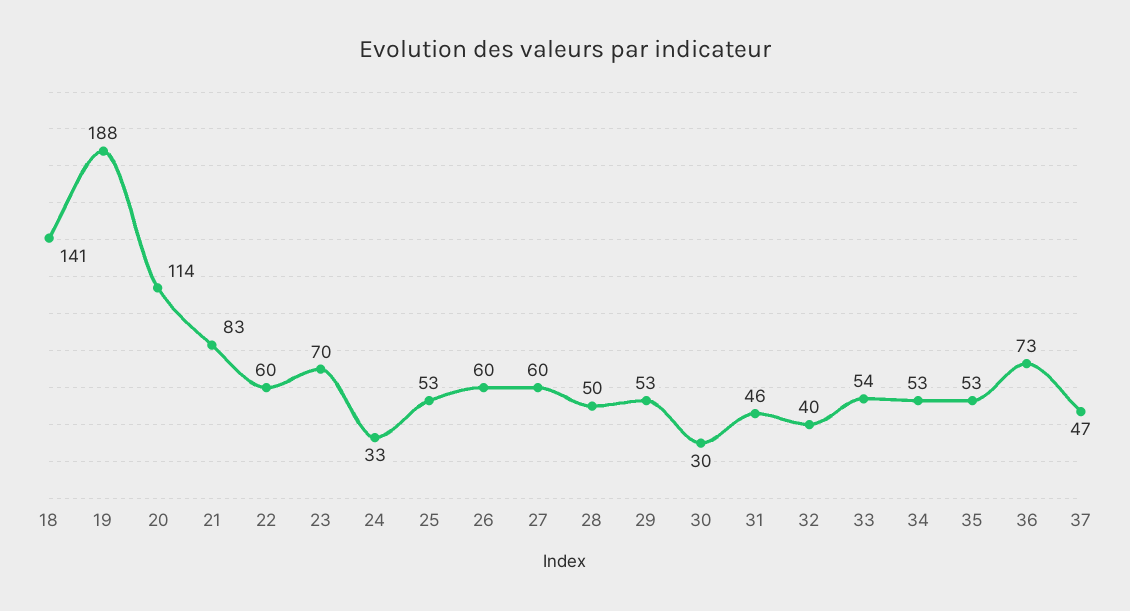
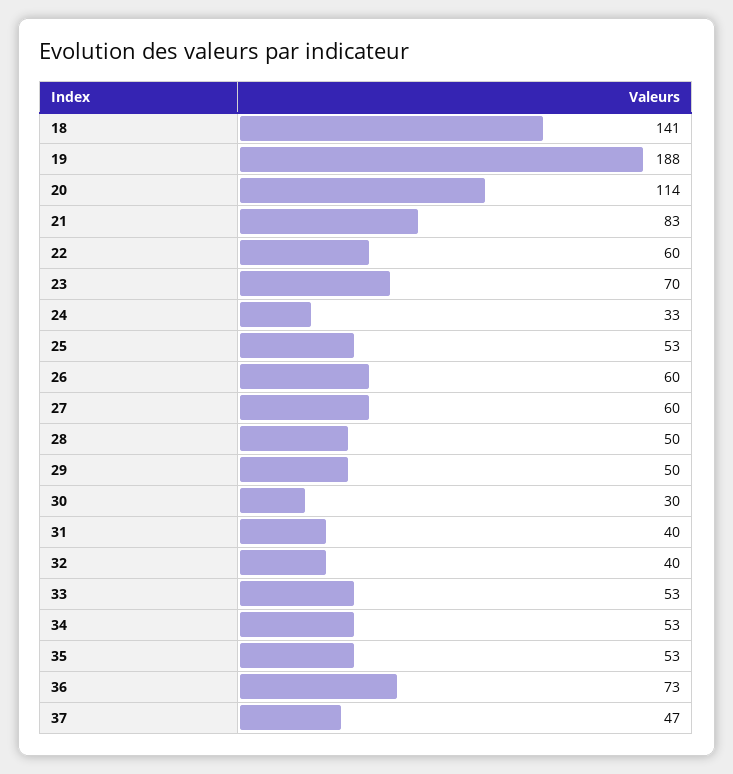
  {
    "18": 141,
    "19": 188,
    "20": 114,
    "21": 83,
    "22": 60,
    "23": 70,
    "24": 33,
    "25": 53,
    "26": 60,
    "27": 60,
    "28": 50,
-   "29": 53,
+   "29": 50,
    "30": 30,
-   "31": 46,
+   "31": 40,
    "32": 40,
-   "33": 54,
+   "33": 53,
    "34": 53,
    "35": 53,
    "36": 73,
    "37": 47
  }

